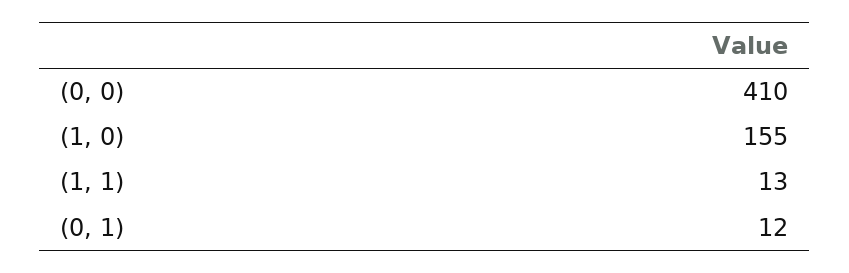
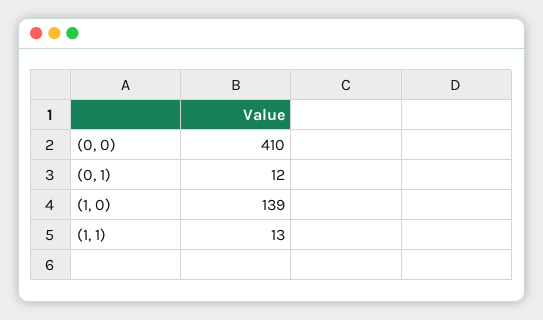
  {
    "(0, 0)": 410,
-   "(1, 0)": 155,
+   "(1, 0)": 139,
    "(1, 1)": 13,
    "(0, 1)": 12
  }

